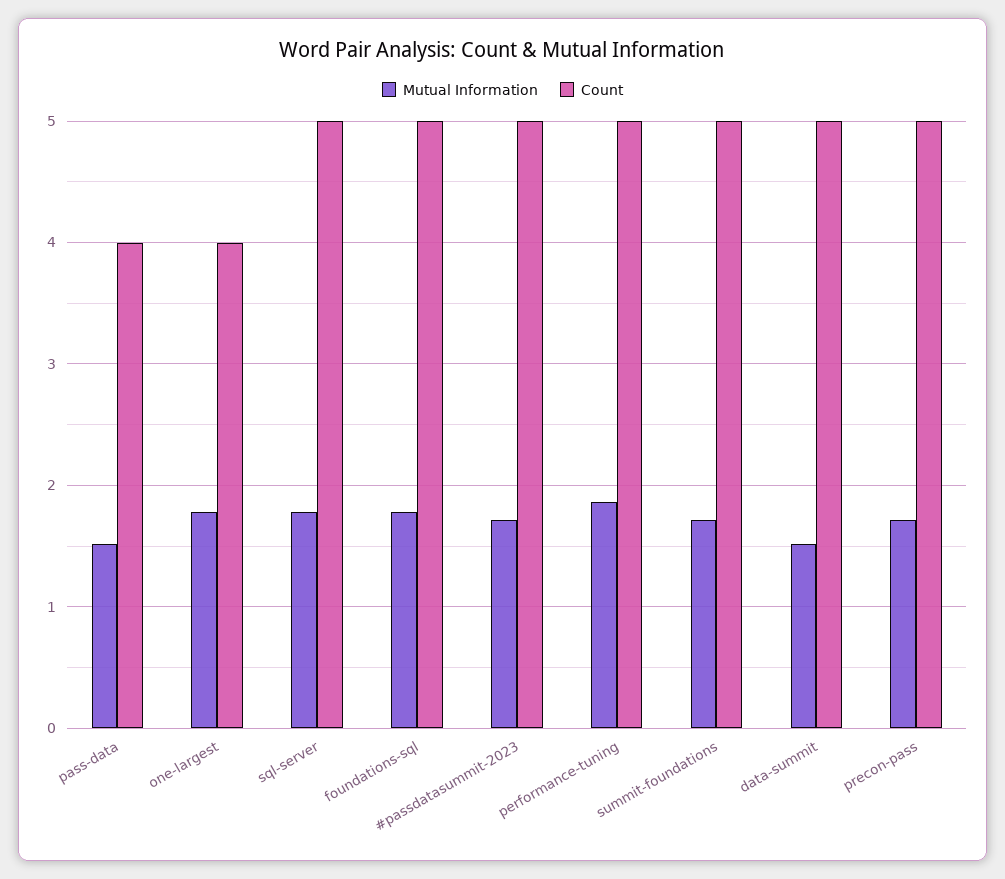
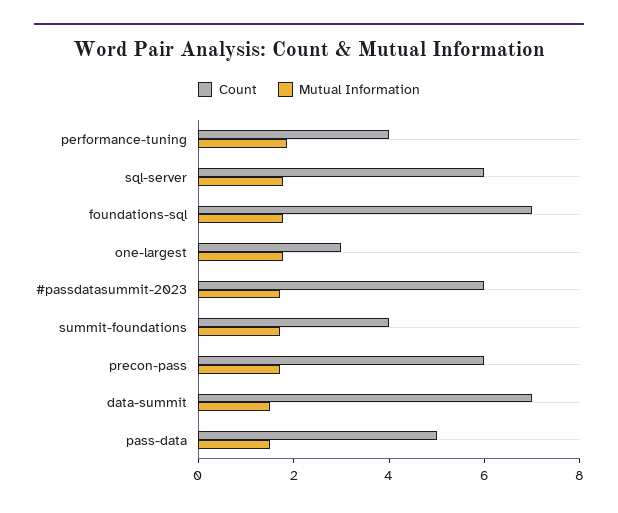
  {
    "Mutual Information": {
      "pass-data": 1.5,
      "one-largest": 1.8,
      "sql-server": 1.8,
      "foundations-sql": 1.8,
      "#passdatasummit-2023": 1.7,
      "performance-tuning": 1.9,
      "summit-foundations": 1.7,
      "data-summit": 1.5,
      "precon-pass": 1.7
    },
    "Count": {
-     "pass-data": 4,
+     "pass-data": 5,
-     "one-largest": 4,
+     "one-largest": 3,
-     "sql-server": 5,
+     "sql-server": 6,
-     "foundations-sql": 5,
+     "foundations-sql": 7,
-     "#passdatasummit-2023": 5,
+     "#passdatasummit-2023": 6,
-     "performance-tuning": 5,
+     "performance-tuning": 4,
-     "summit-foundations": 5,
+     "summit-foundations": 4,
-     "data-summit": 5,
+     "data-summit": 7,
-     "precon-pass": 5
+     "precon-pass": 6
    }
  }

